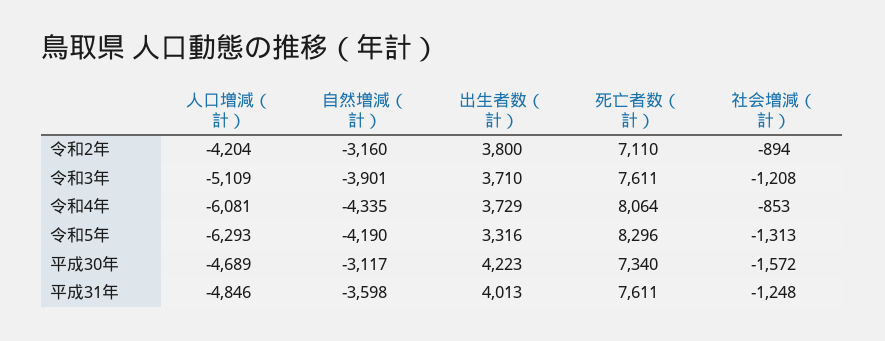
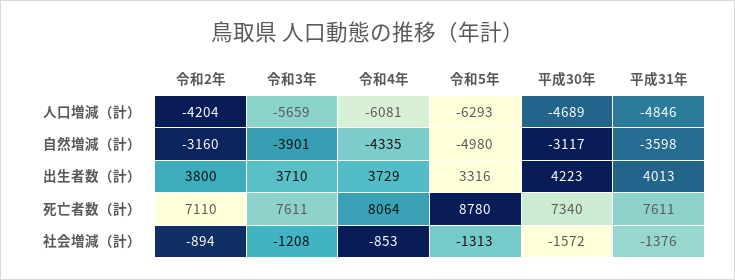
  {
    "人口増減（計）": {
      "令和2年": -4204,
-     "令和3年": -5109,
+     "令和3年": -5659,
      "令和4年": -6081,
      "令和5年": -6293,
      "平成30年": -4689,
      "平成31年": -4846
    },
    "自然増減（計）": {
      "令和2年": -3160,
      "令和3年": -3901,
      "令和4年": -4335,
-     "令和5年": -4190,
+     "令和5年": -4980,
      "平成30年": -3117,
      "平成31年": -3598
    },
    "出生者数（計）": {
      "令和2年": 3800,
      "令和3年": 3710,
      "令和4年": 3729,
      "令和5年": 3316,
      "平成30年": 4223,
      "平成31年": 4013
    },
    "死亡者数（計）": {
      "令和2年": 7110,
      "令和3年": 7611,
      "令和4年": 8064,
-     "令和5年": 8296,
+     "令和5年": 8780,
      "平成30年": 7340,
      "平成31年": 7611
    },
    "社会増減（計）": {
      "令和2年": -894,
      "令和3年": -1208,
      "令和4年": -853,
      "令和5年": -1313,
      "平成30年": -1572,
-     "平成31年": -1248
+     "平成31年": -1376
    }
  }

